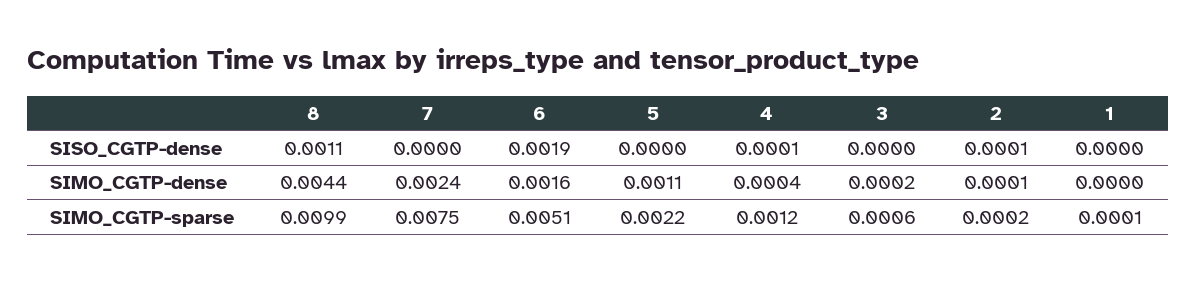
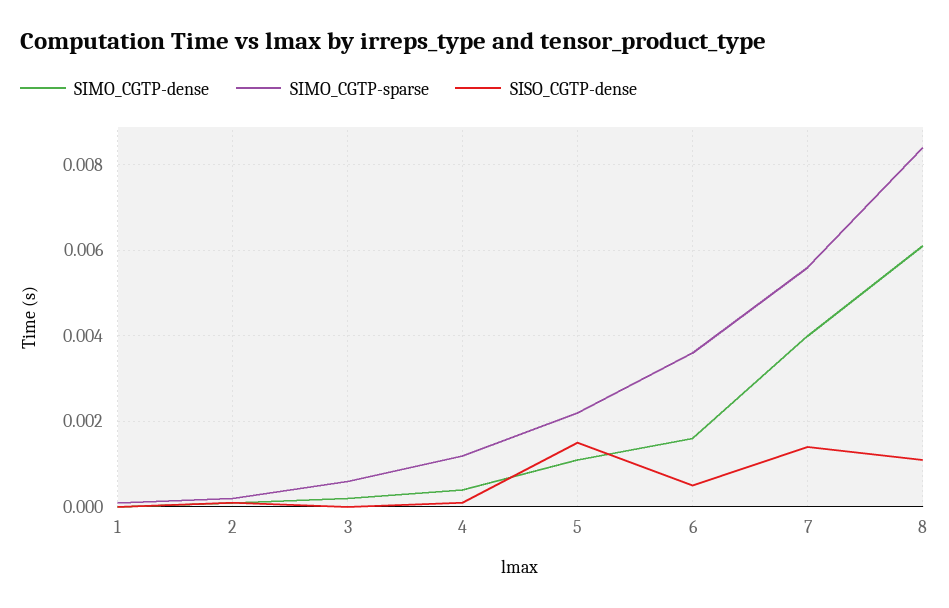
  {
    "SISO_CGTP-dense": {
      "8": 0.0011,
-     "7": 0,
+     "7": 0.0015,
-     "6": 0.0019,
+     "6": 0.0005,
-     "5": 0,
+     "5": 0.0015,
      "4": 0.0001,
      "3": 0,
      "2": 0.0001,
      "1": 0
    },
    "SIMO_CGTP-dense": {
-     "8": 0.0044,
+     "8": 0.006,
-     "7": 0.0024,
+     "7": 0.004,
      "6": 0.0016,
      "5": 0.0011,
      "4": 0.0004,
      "3": 0.0002,
      "2": 0.0001,
      "1": 0
    },
    "SIMO_CGTP-sparse": {
-     "8": 0.0099,
+     "8": 0.0085,
-     "7": 0.0075,
+     "7": 0.0055,
-     "6": 0.0051,
+     "6": 0.0035,
      "5": 0.0022,
      "4": 0.0012,
      "3": 0.0006,
      "2": 0.0002,
      "1": 0.0001
    }
  }

